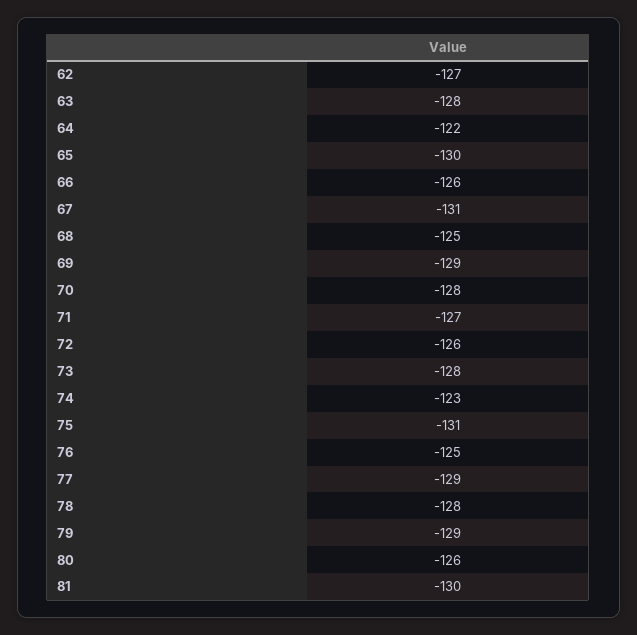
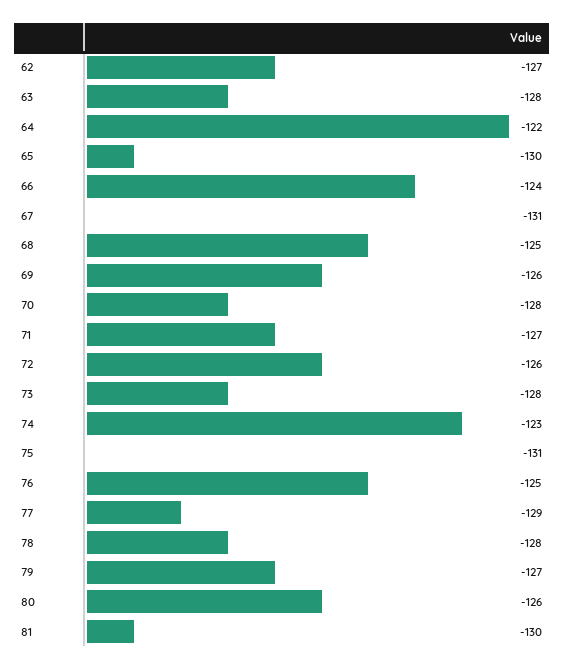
  {
    "62": -127,
    "63": -128,
    "64": -122,
    "65": -130,
-   "66": -126,
+   "66": -124,
    "67": -131,
    "68": -125,
-   "69": -129,
+   "69": -126,
    "70": -128,
    "71": -127,
    "72": -126,
    "73": -128,
    "74": -123,
    "75": -131,
    "76": -125,
    "77": -129,
    "78": -128,
-   "79": -129,
+   "79": -127,
    "80": -126,
    "81": -130
  }

